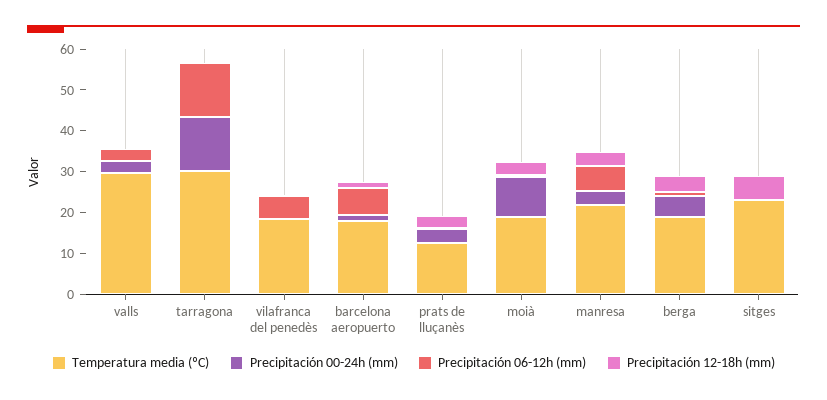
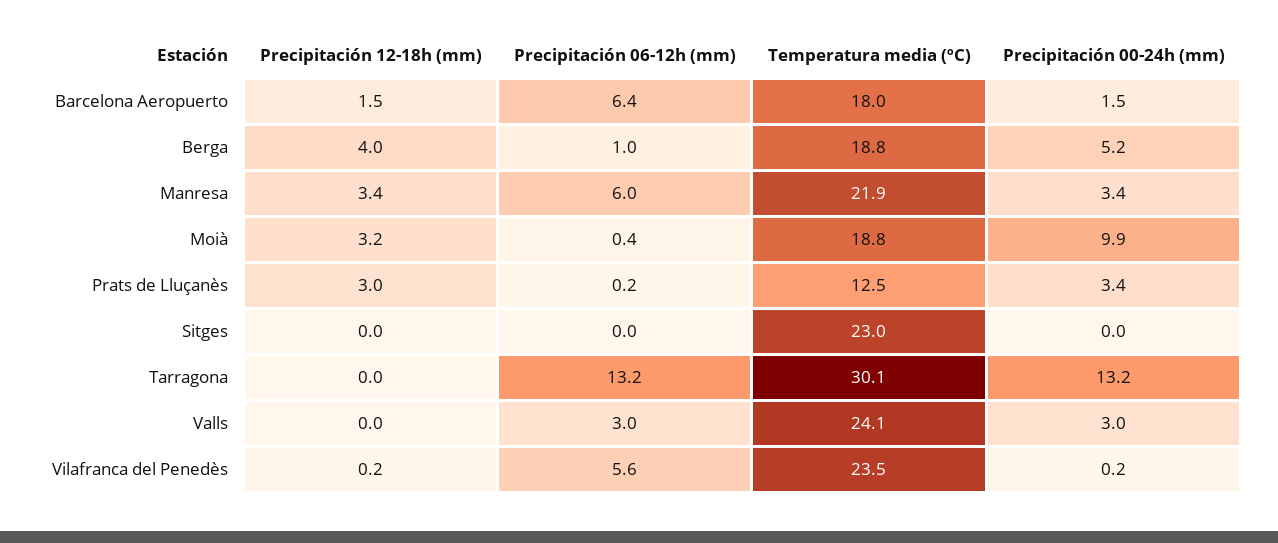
  {
    "Temperatura media (ºC)": {
-     "valls": 30,
+     "valls": 24.1,
      "tarragona": 30.1,
-     "vilafranca del penedès": 18,
+     "vilafranca del penedès": 23.5,
      "barcelona aeropuerto": 18,
      "prats de lluçanès": 12.5,
      "moià": 18.8,
      "manresa": 21.9,
      "berga": 18.8,
      "sitges": 23
    },
    "Precipitación 00-24h (mm)": {
      "valls": 3,
      "tarragona": 13.2,
      "vilafranca del penedès": 0.2,
      "barcelona aeropuerto": 1.5,
      "prats de lluçanès": 3.4,
      "moià": 9.9,
      "manresa": 3.4,
      "berga": 5.2,
      "sitges": 0
    },
    "Precipitación 06-12h (mm)": {
      "valls": 3,
      "tarragona": 13.2,
      "vilafranca del penedès": 5.6,
      "barcelona aeropuerto": 6.4,
      "prats de lluçanès": 0.2,
      "moià": 0.4,
      "manresa": 6,
      "berga": 1,
      "sitges": 0
    },
    "Precipitación 12-18h (mm)": {
      "valls": 0,
      "tarragona": 0,
      "vilafranca del penedès": 0.2,
      "barcelona aeropuerto": 1.5,
      "prats de lluçanès": 3,
      "moià": 3.2,
      "manresa": 3.4,
      "berga": 4,
-     "sitges": 6
+     "sitges": 0
    }
  }

